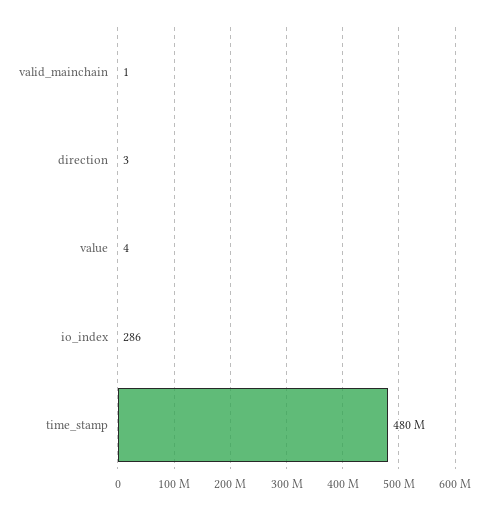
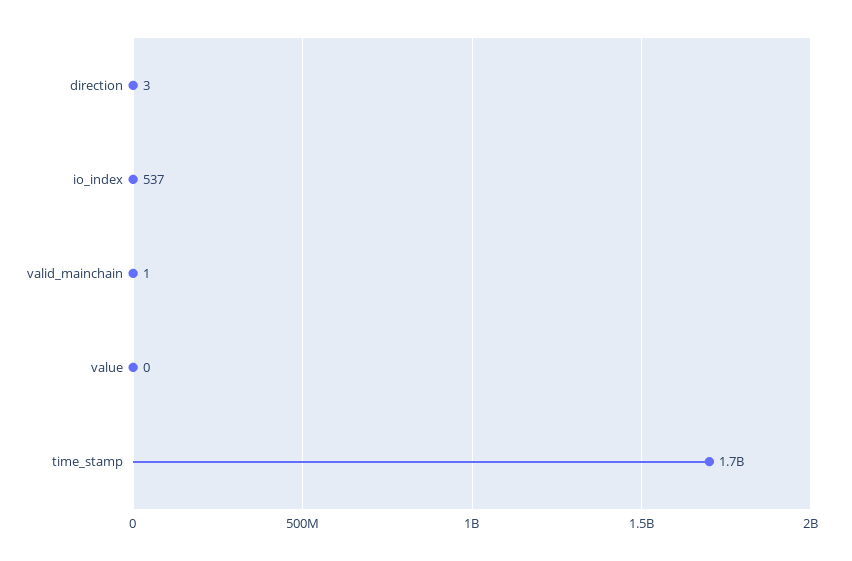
  {
    "valid_mainchain": 1,
    "direction": 3,
-   "value": 4,
+   "value": 0,
-   "io_index": 286,
+   "io_index": 537,
-   "time_stamp": 480000000
+   "time_stamp": 1700000000
  }

